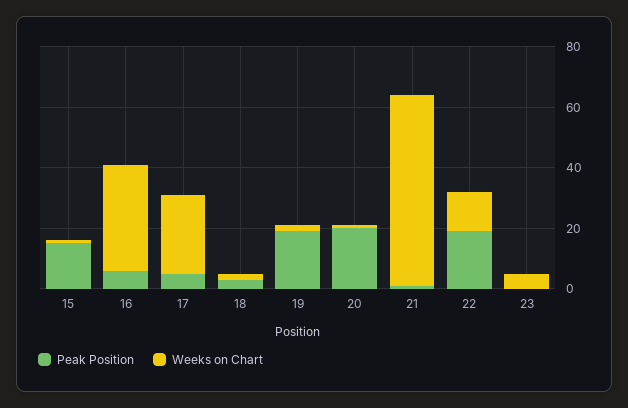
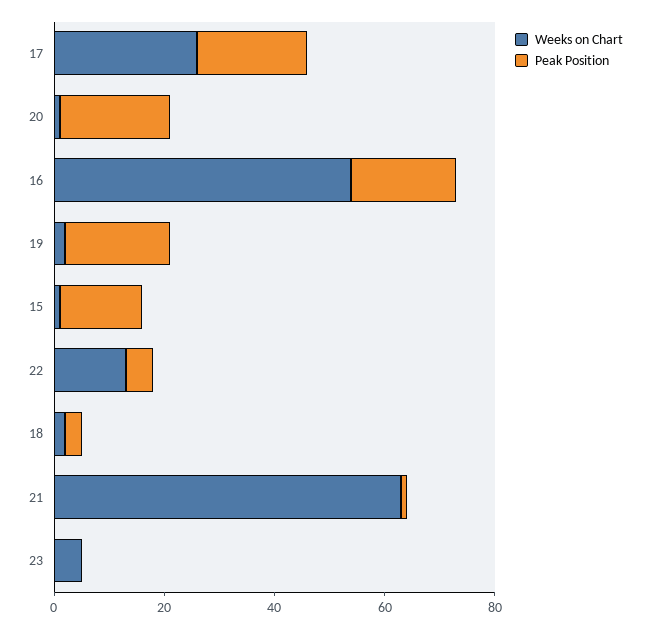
  {
    "Peak Position": {
      "15": 15,
-     "16": 5,
+     "16": 20,
-     "17": 5,
+     "17": 20,
      "18": 5,
      "19": 20,
      "20": 20,
      "21": 0,
-     "22": 20,
+     "22": 5,
      "23": 0
    },
    "Weeks on Chart": {
      "15": 0,
-     "16": 35,
+     "16": 55,
      "17": 25,
      "18": 0,
      "19": 0,
      "20": 0,
      "21": 65,
      "22": 15,
      "23": 5
    }
  }

